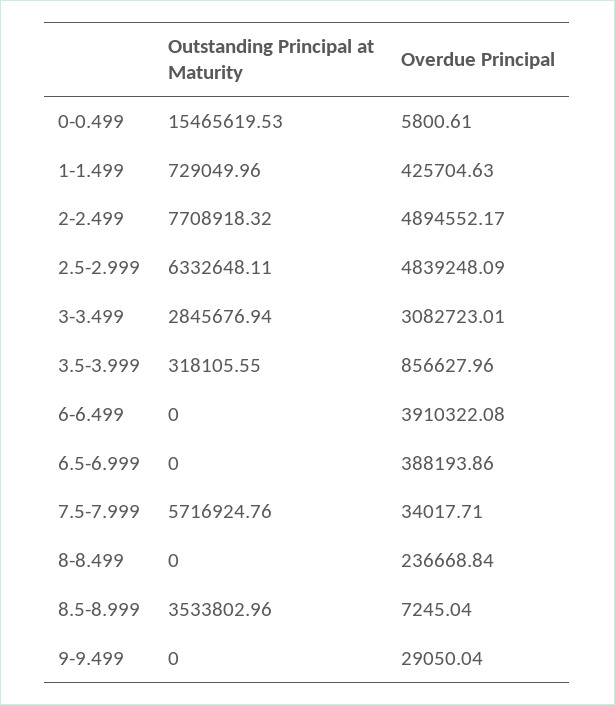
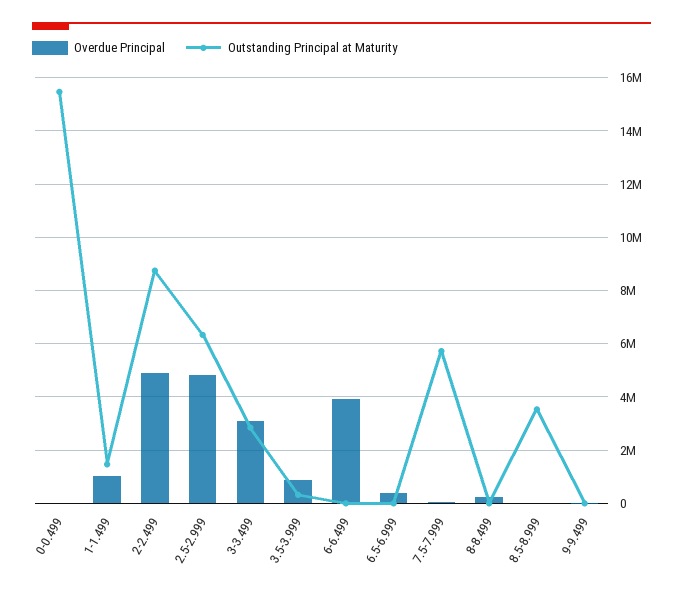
  {
    "Outstanding Principal at Maturity": {
      "0-0.499": 15465619.53,
-     "1-1.499": 729049.96,
+     "1-1.499": 1500000,
-     "2-2.499": 7708918.32,
+     "2-2.499": 8750000,
      "2.5-2.999": 6332648.11,
      "3-3.499": 2845676.94,
      "3.5-3.999": 318105.55,
      "6-6.499": 0,
      "6.5-6.999": 0,
      "7.5-7.999": 5716924.76,
      "8-8.499": 0,
      "8.5-8.999": 3533802.96,
      "9-9.499": 0
    },
    "Overdue Principal": {
      "0-0.499": 5800.61,
-     "1-1.499": 425704.63,
+     "1-1.499": 1000000,
      "2-2.499": 4894552.17,
      "2.5-2.999": 4839248.09,
      "3-3.499": 3082723.01,
      "3.5-3.999": 856627.96,
      "6-6.499": 3910322.08,
      "6.5-6.999": 388193.86,
      "7.5-7.999": 34017.71,
      "8-8.499": 236668.84,
      "8.5-8.999": 7245.04,
      "9-9.499": 29050.04
    }
  }

